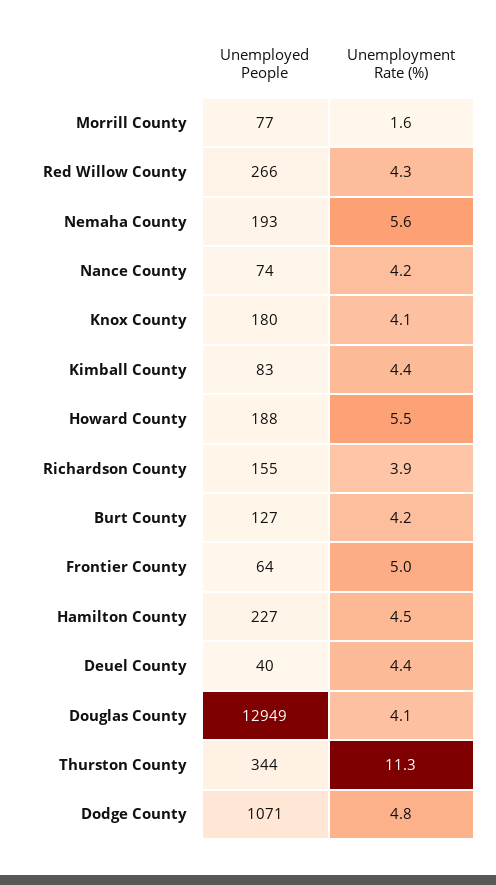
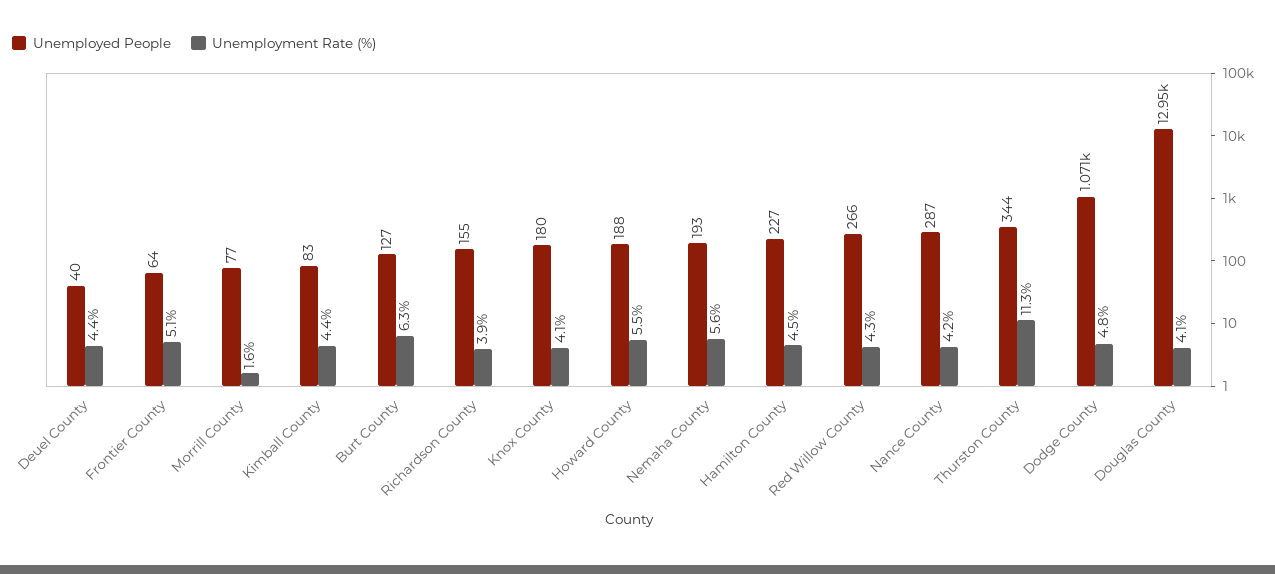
  {
    "Unemployed People": {
      "Morrill County": 77,
      "Red Willow County": 266,
      "Nemaha County": 193,
-     "Nance County": 74,
+     "Nance County": 287,
      "Knox County": 180,
      "Kimball County": 83,
      "Howard County": 188,
      "Richardson County": 155,
      "Burt County": 127,
      "Frontier County": 64,
      "Hamilton County": 227,
      "Deuel County": 40,
      "Douglas County": 12949,
      "Thurston County": 344,
      "Dodge County": 1071
    },
    "Unemployment Rate (%)": {
      "Morrill County": 1.6,
      "Red Willow County": 4.3,
      "Nemaha County": 5.6,
      "Nance County": 4.2,
      "Knox County": 4.1,
      "Kimball County": 4.4,
      "Howard County": 5.5,
      "Richardson County": 3.9,
-     "Burt County": 4.2,
+     "Burt County": 6.3,
-     "Frontier County": 5,
+     "Frontier County": 5.1,
      "Hamilton County": 4.5,
      "Deuel County": 4.4,
      "Douglas County": 4.1,
      "Thurston County": 11.3,
      "Dodge County": 4.8
    }
  }

